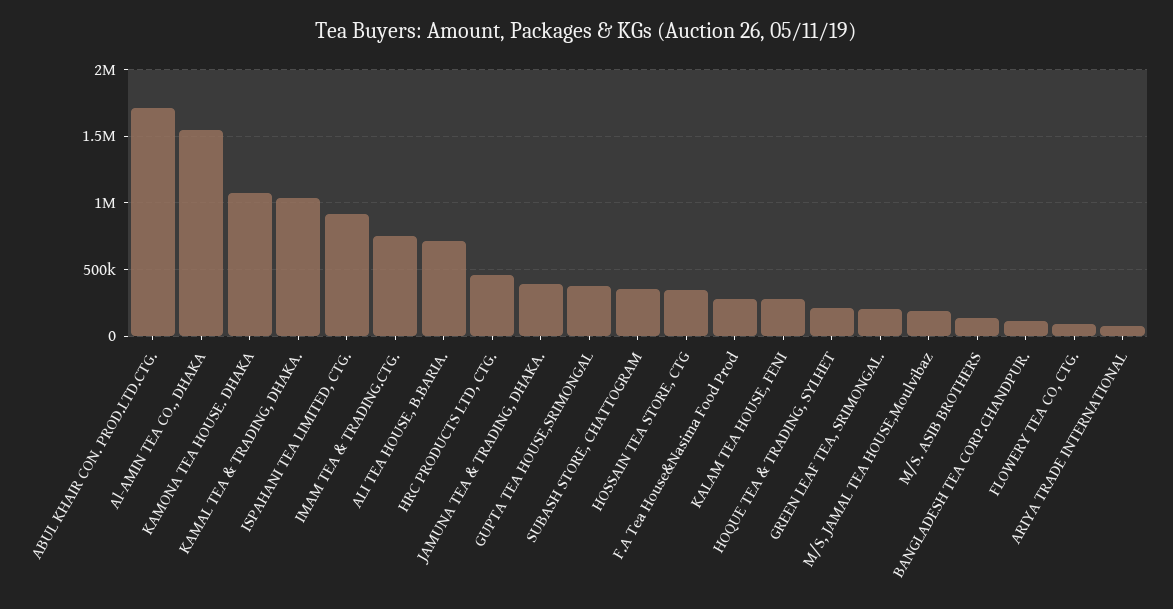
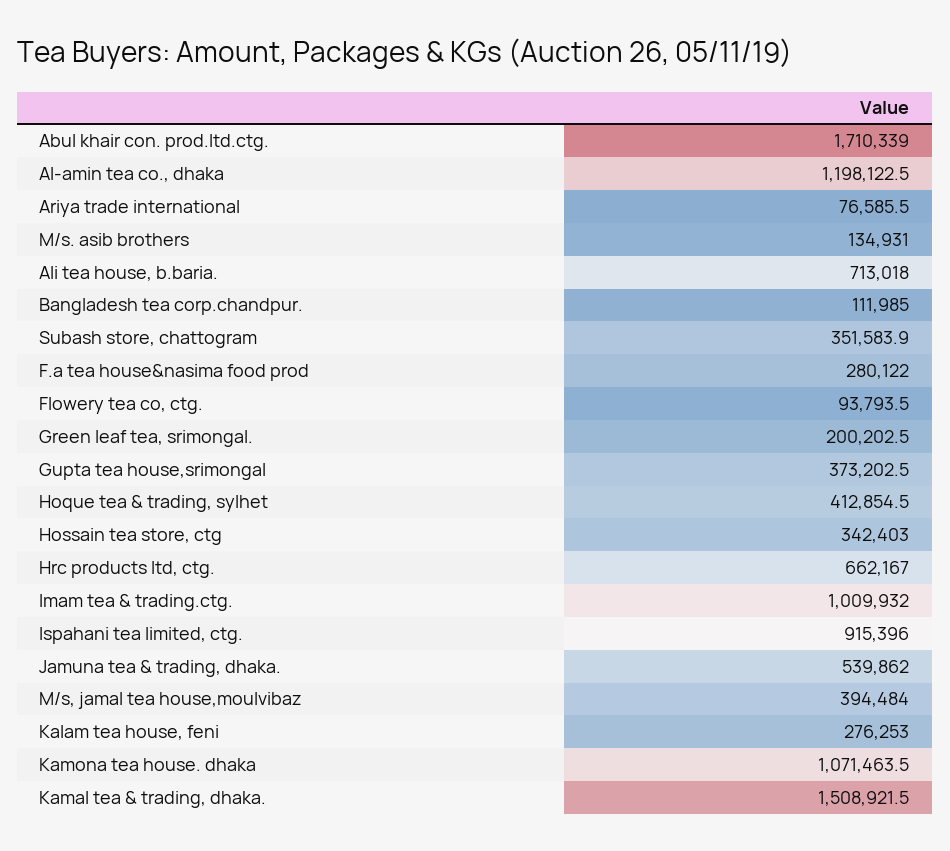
  {
    "ABUL KHAIR CON. PROD.LTD.CTG.": 1710339,
-   "Al-AMIN TEA CO., DHAKA": 1550000,
+   "Al-AMIN TEA CO., DHAKA": 1198122.5,
    "KAMONA TEA HOUSE. DHAKA": 1071463.5,
-   "KAMAL TEA & TRADING, DHAKA.": 1050000,
+   "KAMAL TEA & TRADING, DHAKA.": 1508921.5,
    "ISPAHANI TEA LIMITED, CTG.": 915396,
-   "IMAM TEA & TRADING.CTG.": 750000,
+   "IMAM TEA & TRADING.CTG.": 1009932,
    "ALI TEA HOUSE, B.BARIA.": 713018,
-   "HRC PRODUCTS LTD, CTG.": 450000,
+   "HRC PRODUCTS LTD, CTG.": 662167,
-   "JAMUNA TEA & TRADING, DHAKA.": 400000,
+   "JAMUNA TEA & TRADING, DHAKA.": 539862,
    "GUPTA TEA HOUSE,SRIMONGAL": 373202.5,
    "SUBASH STORE, CHATTOGRAM": 351583.9,
    "HOSSAIN TEA STORE, CTG": 342403,
    "F.A Tea House&Nasima Food Prod": 280122,
    "KALAM TEA HOUSE, FENI": 276253,
-   "HOQUE TEA & TRADING, SYLHET": 200000,
+   "HOQUE TEA & TRADING, SYLHET": 412854.5,
    "GREEN LEAF TEA, SRIMONGAL.": 200202.5,
-   "M/S, JAMAL TEA HOUSE,Moulvibaz": 200000,
+   "M/S, JAMAL TEA HOUSE,Moulvibaz": 394484,
    "M/S. ASIB BROTHERS": 134931,
    "BANGLADESH TEA CORP.CHANDPUR.": 111985,
    "FLOWERY TEA CO, CTG.": 93793.5,
    "ARIYA TRADE INTERNATIONAL": 76585.5
  }

